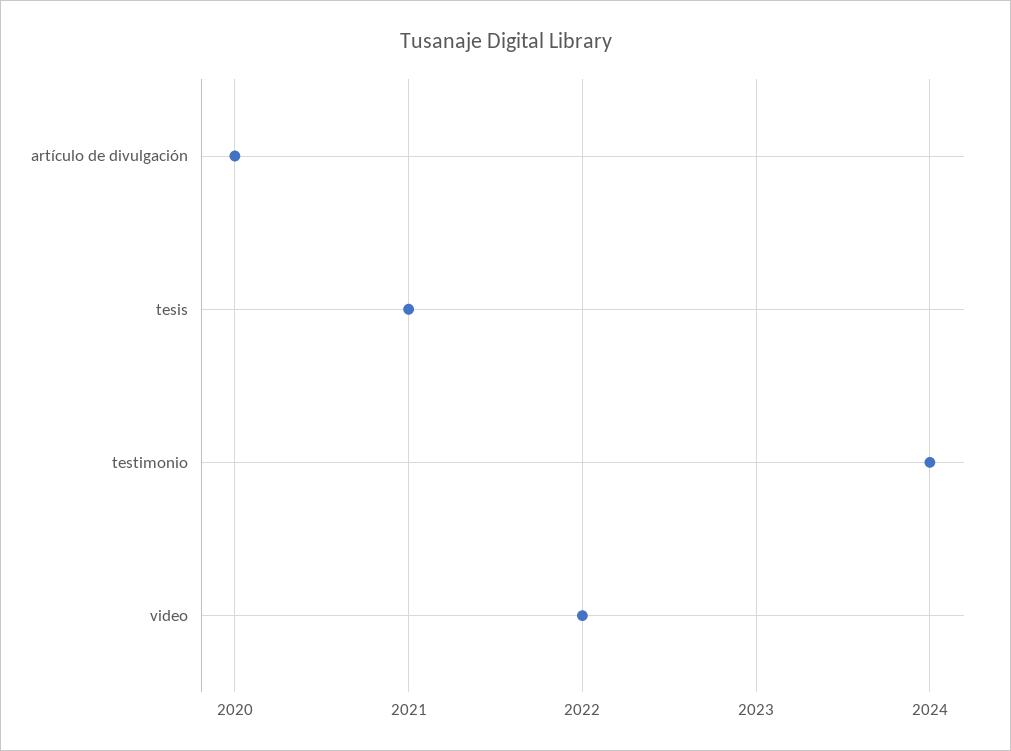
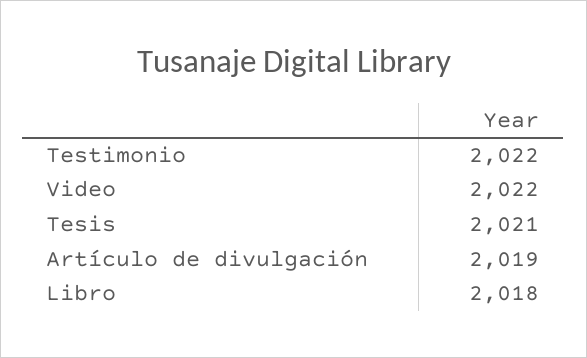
  {
-   "artículo de divulgación": 2020,
+   "artículo de divulgación": 2019,
    "tesis": 2021,
-   "testimonio": 2024,
+   "testimonio": 2022,
-   "video": 2022
+   "video": 2022,
+   "Libro": 2018
  }

